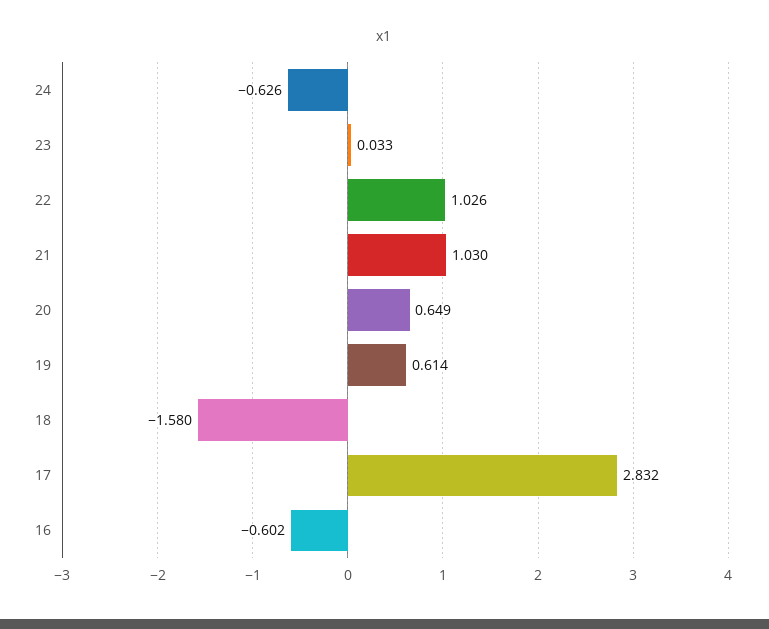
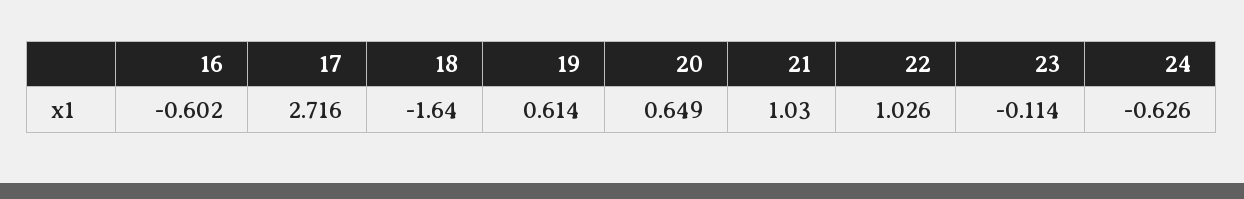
  {
    "24": -0.626,
-   "23": 0.033,
+   "23": -0.114,
    "22": 1.026,
    "21": 1.03,
    "20": 0.649,
    "19": 0.614,
-   "18": -1.58,
+   "18": -1.64,
-   "17": 2.832,
+   "17": 2.716,
    "16": -0.602
  }

